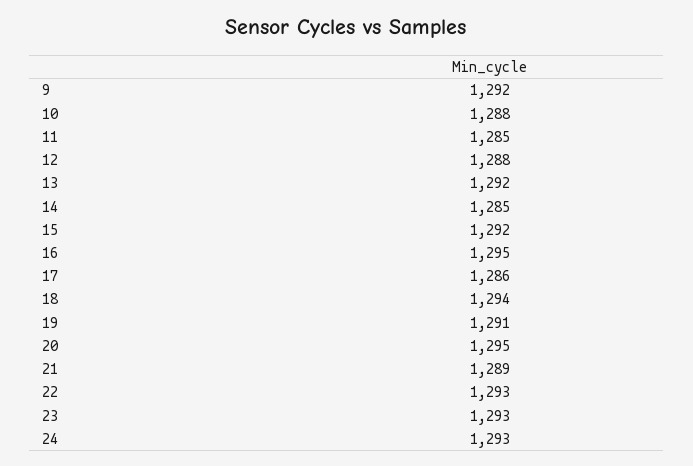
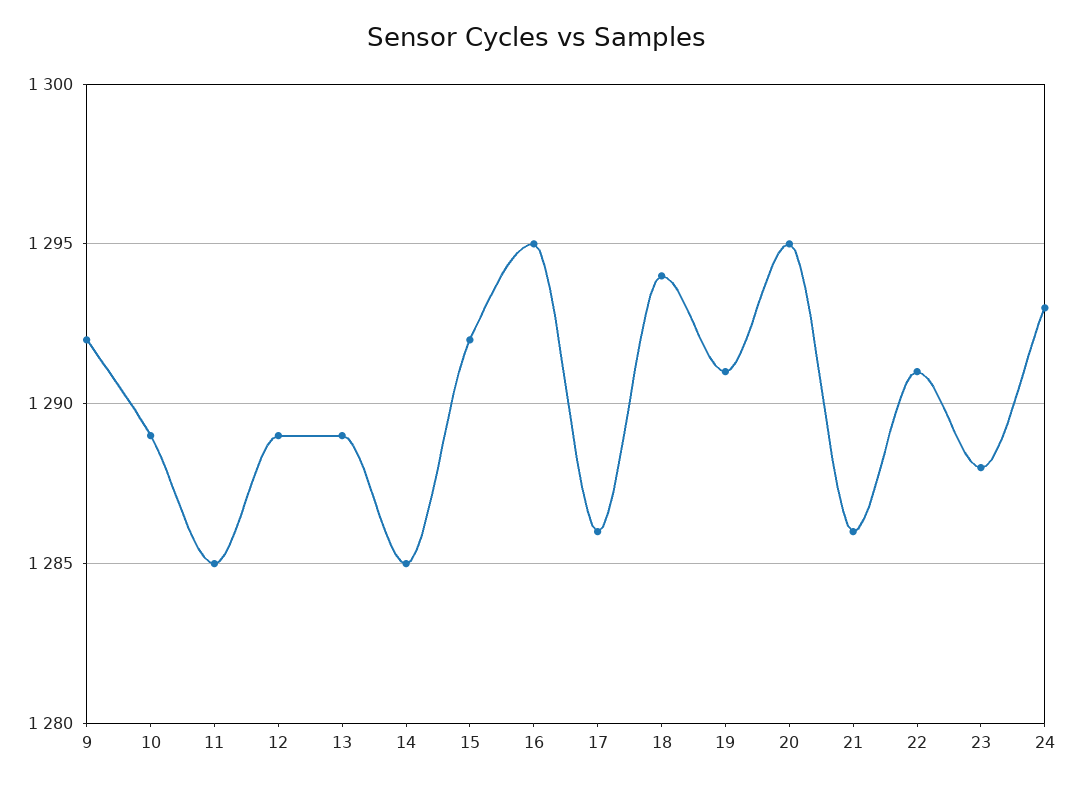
  {
    "9": 1292,
-   "10": 1288,
+   "10": 1289,
    "11": 1285,
-   "12": 1288,
+   "12": 1289,
-   "13": 1292,
+   "13": 1289,
    "14": 1285,
    "15": 1292,
    "16": 1295,
    "17": 1286,
    "18": 1294,
    "19": 1291,
    "20": 1295,
-   "21": 1289,
+   "21": 1286,
-   "22": 1293,
+   "22": 1291,
-   "23": 1293,
+   "23": 1288,
    "24": 1293
  }

